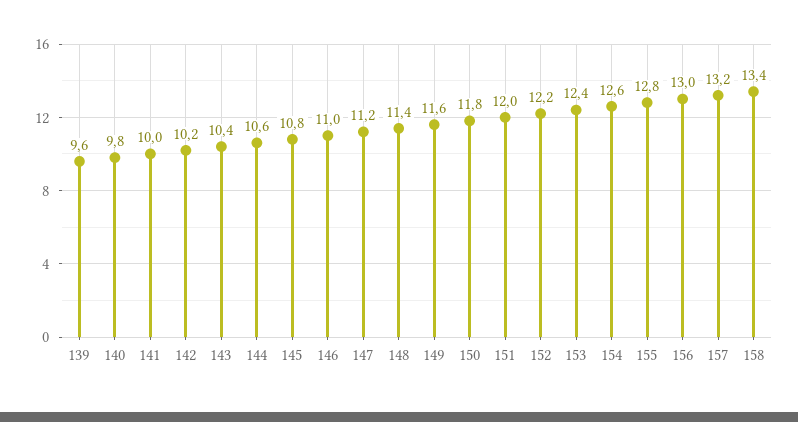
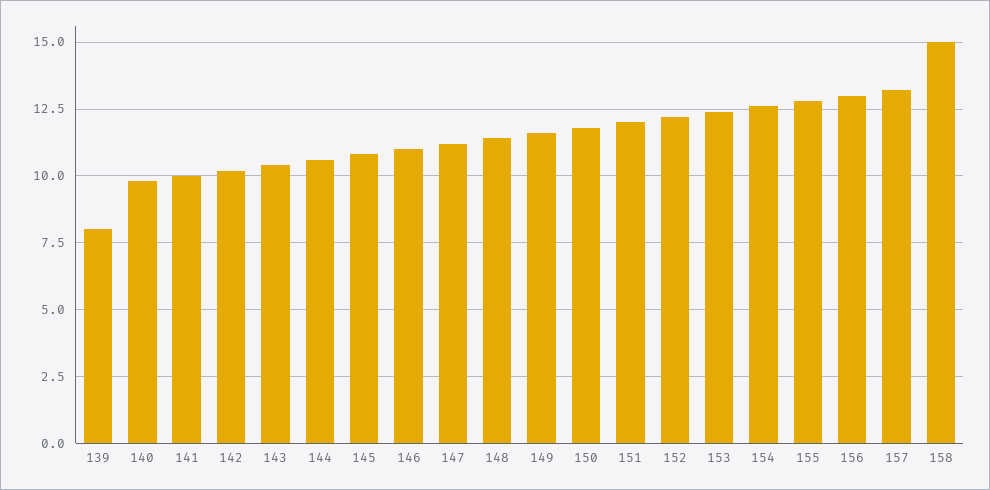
  {
-   "139": 9.6,
+   "139": 8,
    "140": 9.8,
    "141": 10,
    "142": 10.2,
    "143": 10.4,
    "144": 10.6,
    "145": 10.8,
    "146": 11,
    "147": 11.2,
    "148": 11.4,
    "149": 11.6,
    "150": 11.8,
    "151": 12,
    "152": 12.2,
    "153": 12.4,
    "154": 12.6,
    "155": 12.8,
    "156": 13,
    "157": 13.2,
-   "158": 13.4
+   "158": 15
  }

